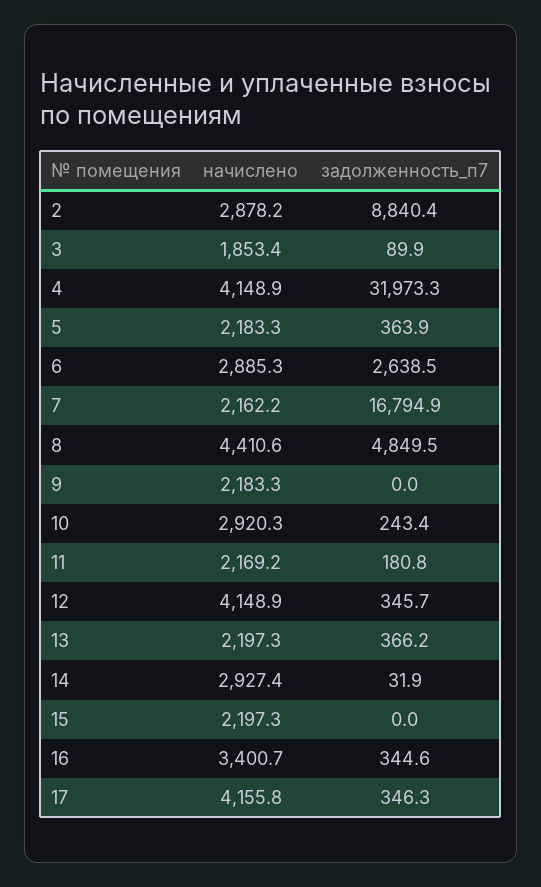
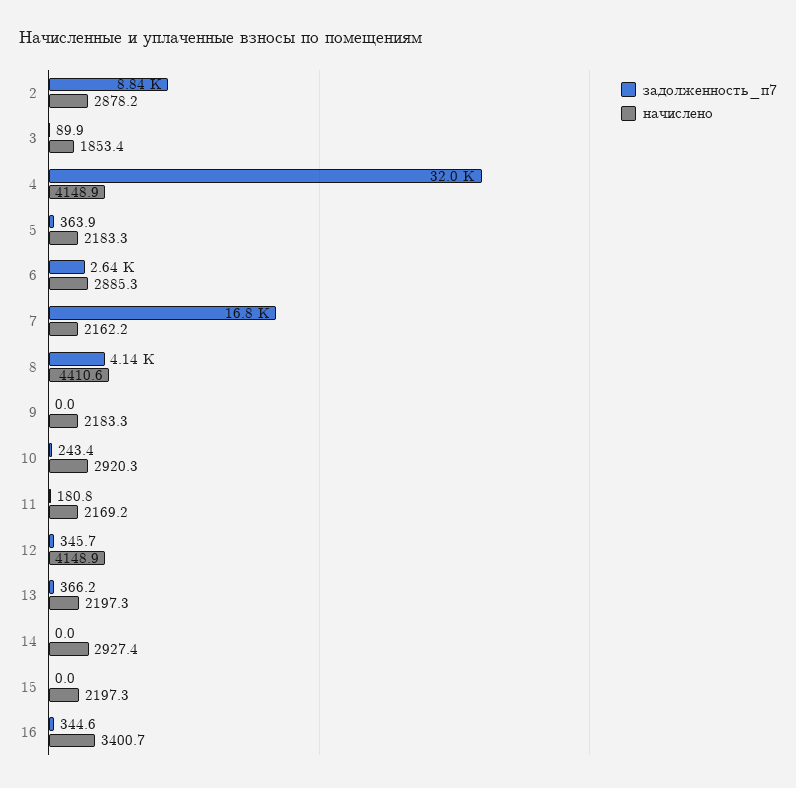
  {
    "начислено": {
      "2": 2878.2,
      "3": 1853.4,
      "4": 4148.9,
      "5": 2183.3,
      "6": 2885.3,
      "7": 2162.2,
      "8": 4410.6,
      "9": 2183.3,
      "10": 2920.3,
      "11": 2169.2,
      "12": 4148.9,
      "13": 2197.3,
      "14": 2927.4,
      "15": 2197.3,
-     "16": 3400.7,
+     "16": 3400.7
-     "17": 4155.8
    },
    "задолженность_п7": {
      "2": 8840.4,
      "3": 89.9,
      "4": 31973.3,
      "5": 363.9,
      "6": 2638.5,
      "7": 16794.9,
-     "8": 4849.5,
+     "8": 4140,
      "9": 0,
      "10": 243.4,
      "11": 180.8,
      "12": 345.7,
      "13": 366.2,
-     "14": 31.9,
+     "14": 0,
      "15": 0,
-     "16": 344.6,
+     "16": 344.6
-     "17": 346.3
    }
  }

